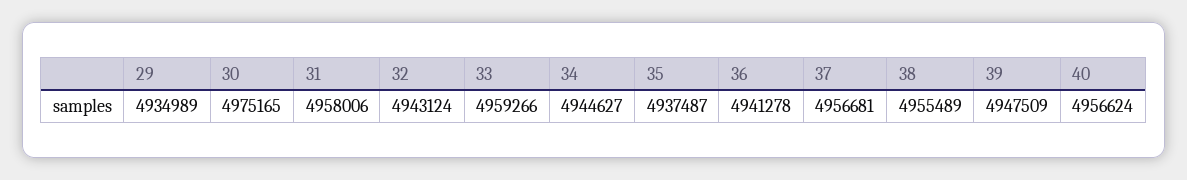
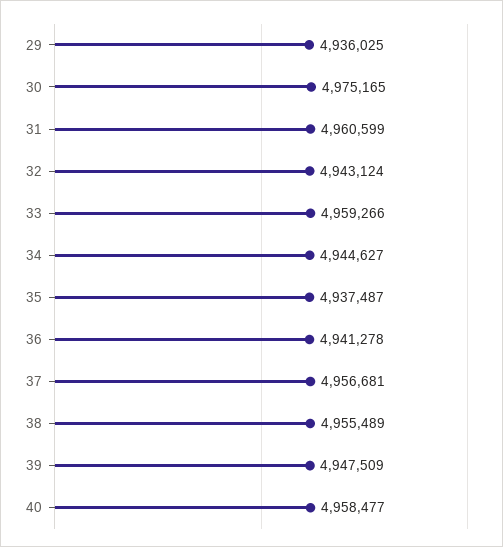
  {
-   "29": 4934989,
+   "29": 4936025,
    "30": 4975165,
-   "31": 4958006,
+   "31": 4960599,
    "32": 4943124,
    "33": 4959266,
    "34": 4944627,
    "35": 4937487,
    "36": 4941278,
    "37": 4956681,
    "38": 4955489,
    "39": 4947509,
-   "40": 4956624
+   "40": 4958477
  }

